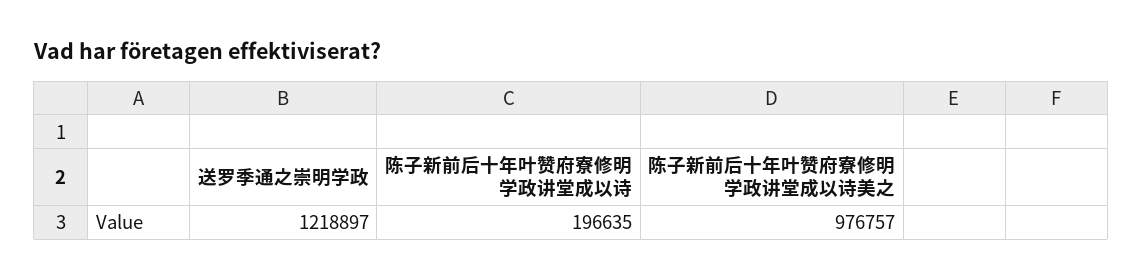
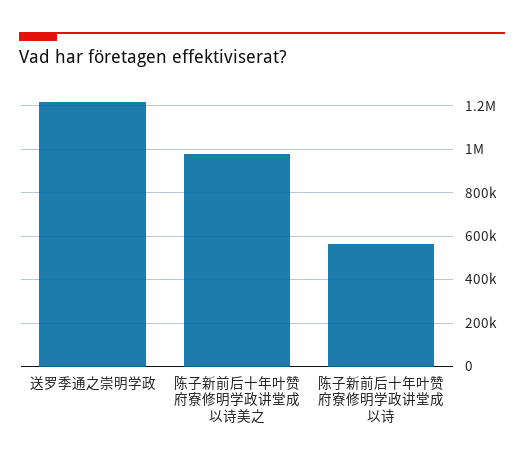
  {
    "送罗季通之崇明学政": 1218897,
-   "陈子新前后十年叶赞府寮修明学政讲堂成以诗": 196635,
+   "陈子新前后十年叶赞府寮修明学政讲堂成以诗": 550000,
    "陈子新前后十年叶赞府寮修明学政讲堂成以诗美之": 976757
  }

